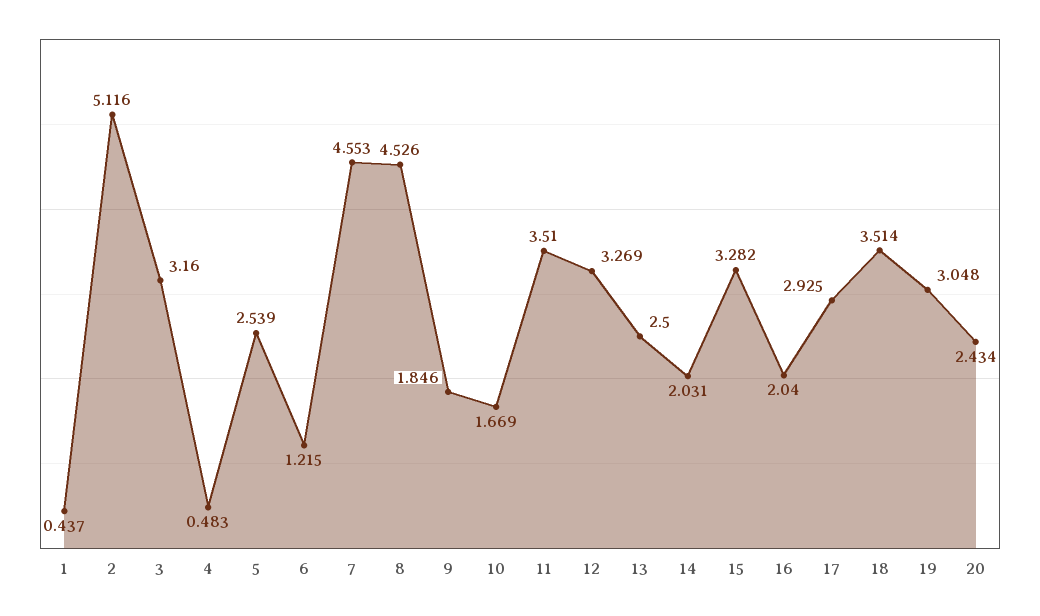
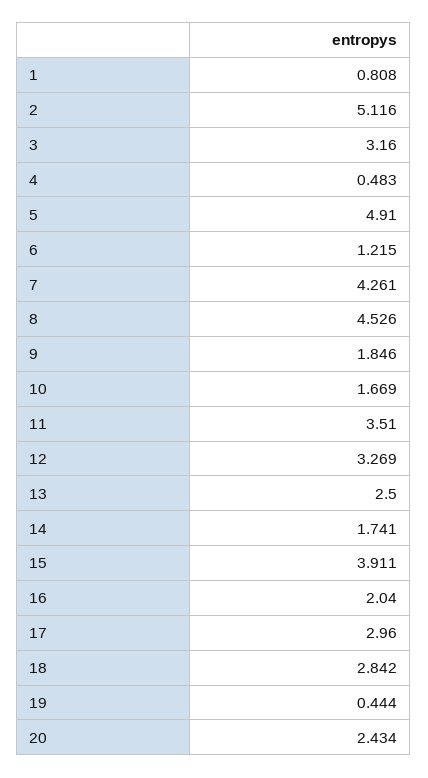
  {
-   "1": 0.437,
+   "1": 0.808,
    "2": 5.116,
    "3": 3.16,
    "4": 0.483,
-   "5": 2.539,
+   "5": 4.91,
    "6": 1.215,
-   "7": 4.553,
+   "7": 4.261,
    "8": 4.526,
    "9": 1.846,
    "10": 1.669,
    "11": 3.51,
    "12": 3.269,
    "13": 2.5,
-   "14": 2.031,
+   "14": 1.741,
-   "15": 3.282,
+   "15": 3.911,
    "16": 2.04,
-   "17": 2.925,
+   "17": 2.96,
-   "18": 3.514,
+   "18": 2.842,
-   "19": 3.048,
+   "19": 0.444,
    "20": 2.434
  }

